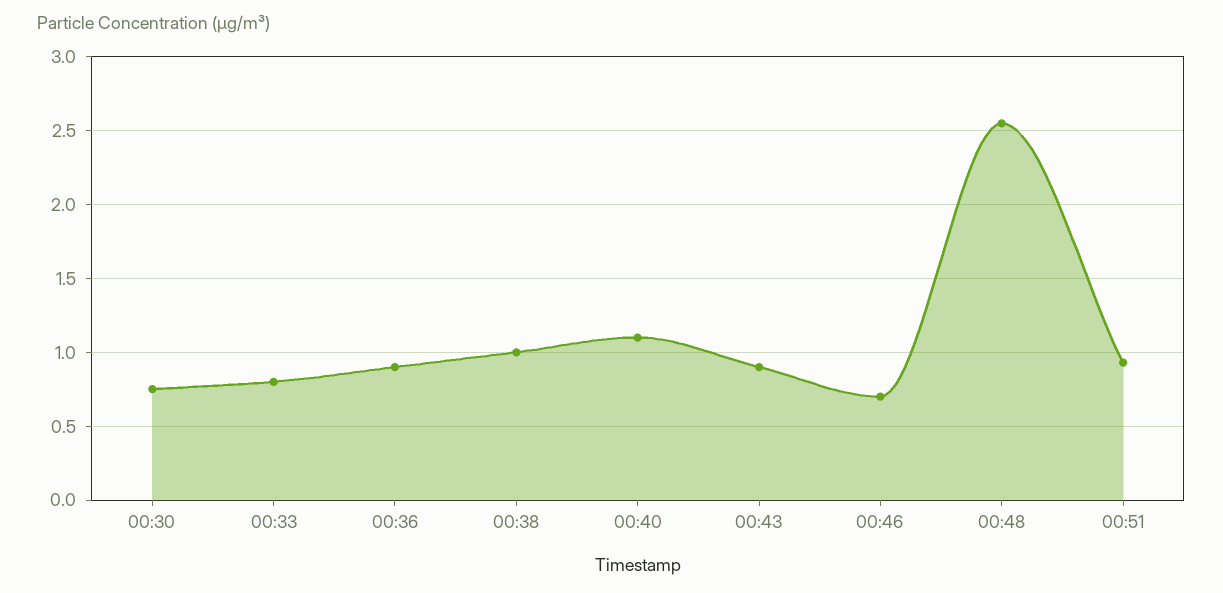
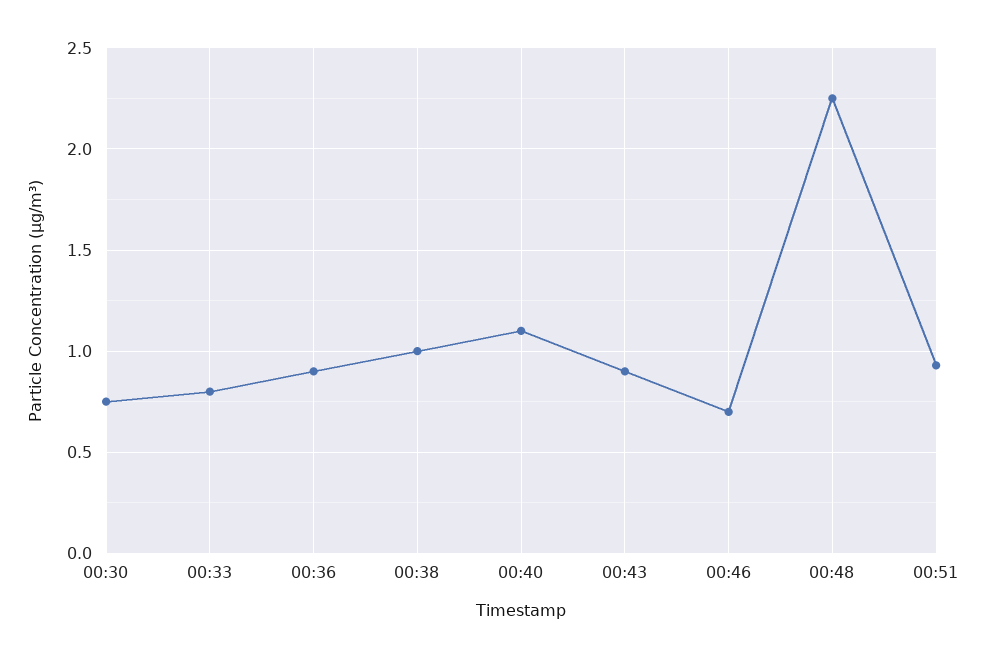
  {
    "00:30": 0.75,
    "00:33": 0.8,
    "00:36": 0.9,
    "00:38": 1,
    "00:40": 1.1,
    "00:43": 0.9,
    "00:46": 0.7,
-   "00:48": 2.55,
+   "00:48": 2.25,
    "00:51": 0.95
  }

